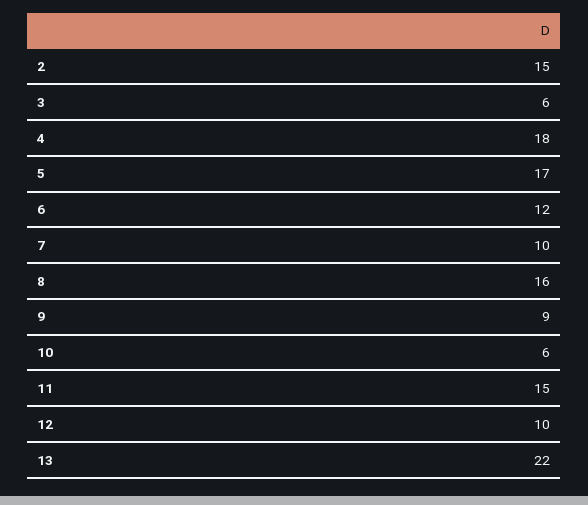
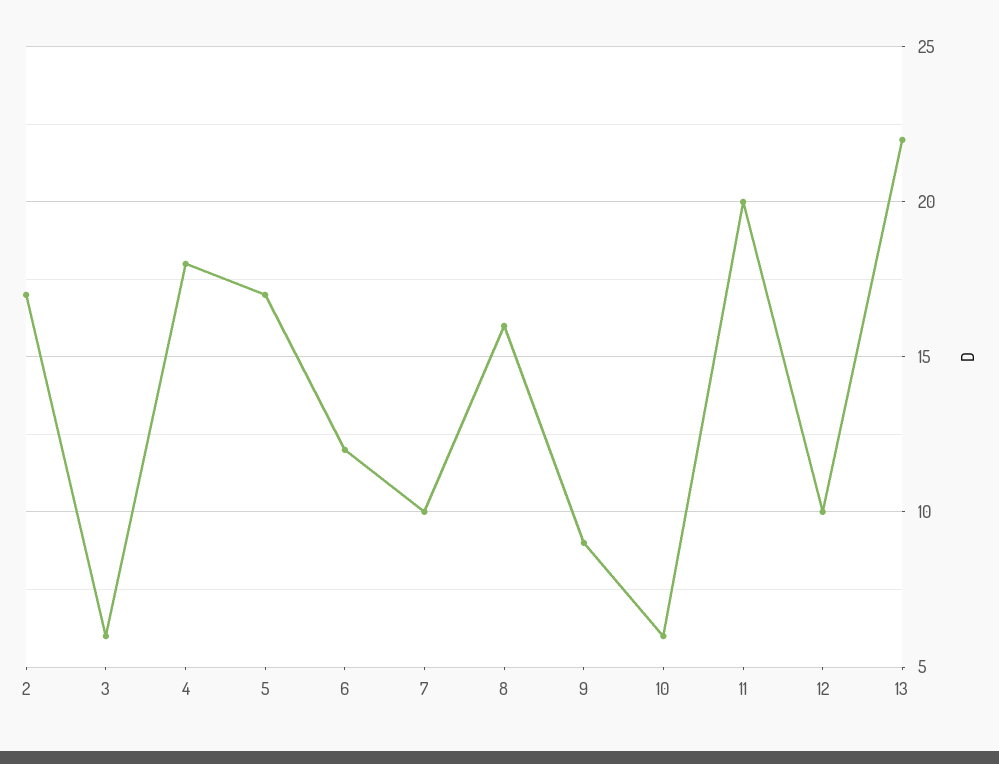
  {
-   "2": 15,
+   "2": 17,
    "3": 6,
    "4": 18,
    "5": 17,
    "6": 12,
    "7": 10,
    "8": 16,
    "9": 9,
    "10": 6,
-   "11": 15,
+   "11": 20,
    "12": 10,
    "13": 22
  }

